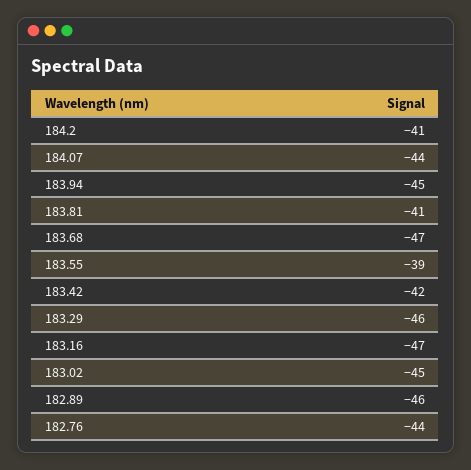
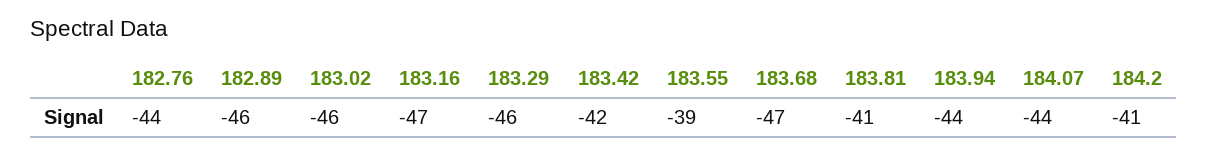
  {
    "184.2": -41,
    "184.07": -44,
-   "183.94": -45,
+   "183.94": -44,
    "183.81": -41,
    "183.68": -47,
    "183.55": -39,
    "183.42": -42,
    "183.29": -46,
    "183.16": -47,
-   "183.02": -45,
+   "183.02": -46,
    "182.89": -46,
    "182.76": -44
  }

